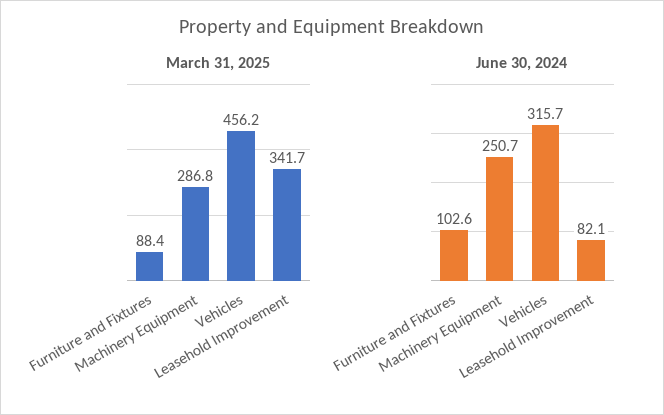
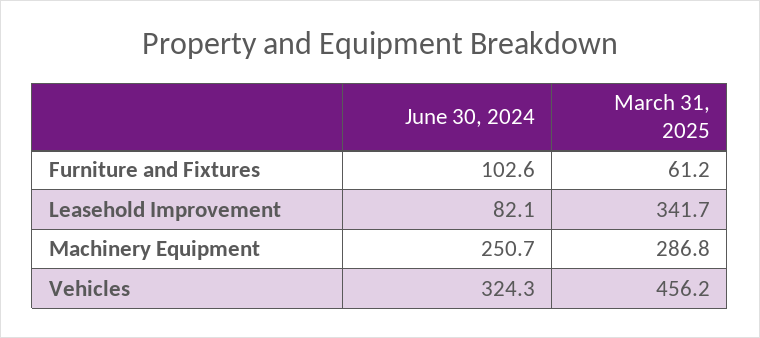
  {
    "March 31, 2025": {
-     "Furniture and Fixtures": 88.4,
+     "Furniture and Fixtures": 61.2,
      "Machinery Equipment": 286.8,
      "Vehicles": 456.2,
      "Leasehold Improvement": 341.7
    },
    "June 30, 2024": {
      "Furniture and Fixtures": 102.6,
      "Machinery Equipment": 250.7,
-     "Vehicles": 315.7,
+     "Vehicles": 324.3,
      "Leasehold Improvement": 82.1
    }
  }

